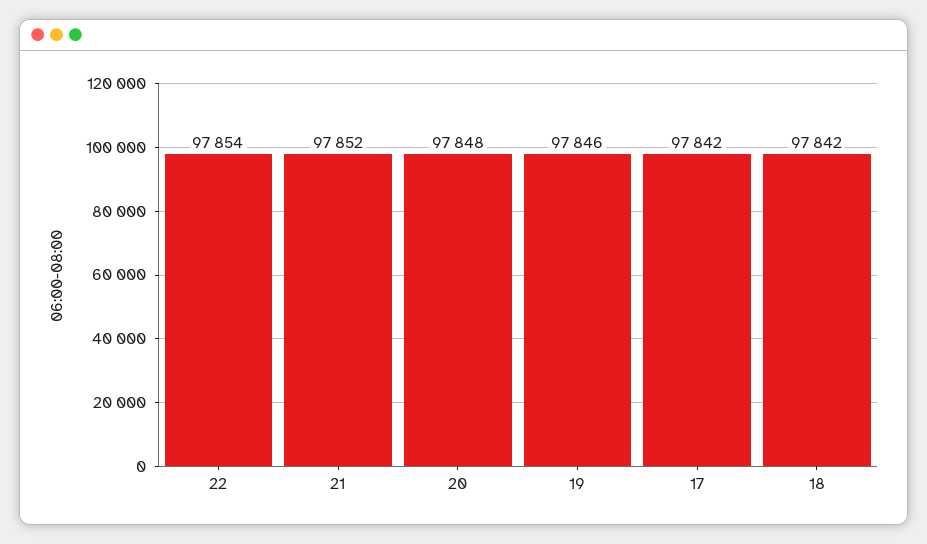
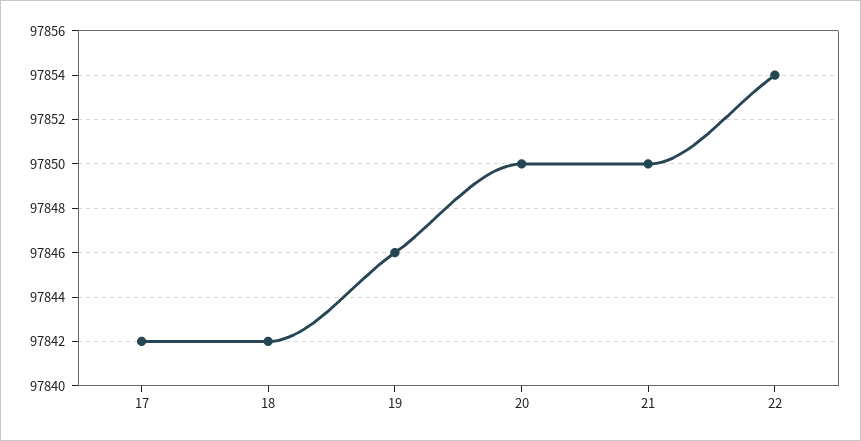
  {
    "22": 97854,
-   "21": 97852,
+   "21": 97850,
-   "20": 97848,
+   "20": 97850,
    "19": 97846,
    "17": 97842,
    "18": 97842
  }

